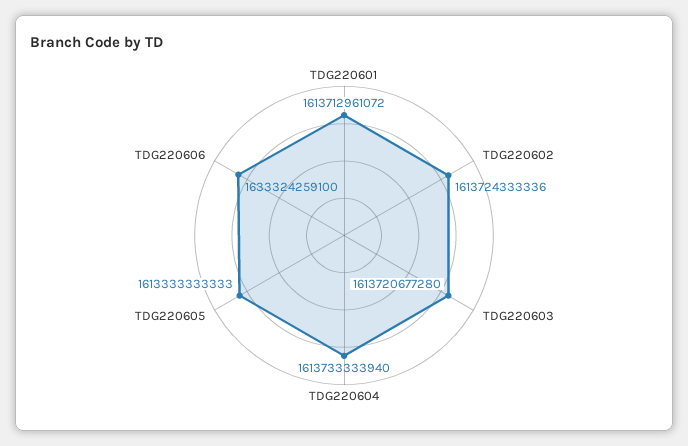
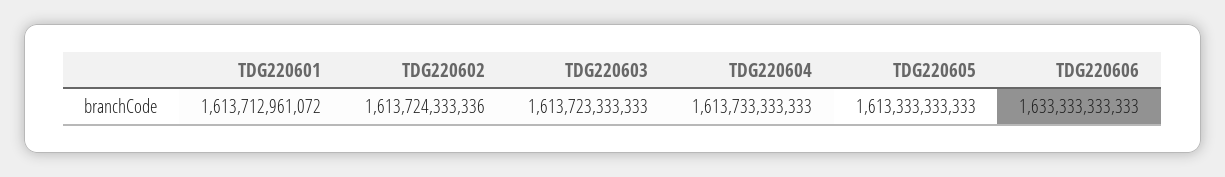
  {
    "TDG220601": 1613712961072,
    "TDG220602": 1613724333336,
-   "TDG220603": 1613720677280,
+   "TDG220603": 1613723333333,
-   "TDG220604": 1613733333940,
+   "TDG220604": 1613733333333,
    "TDG220605": 1613333333333,
-   "TDG220606": 1633324259100
+   "TDG220606": 1633333333333
  }

